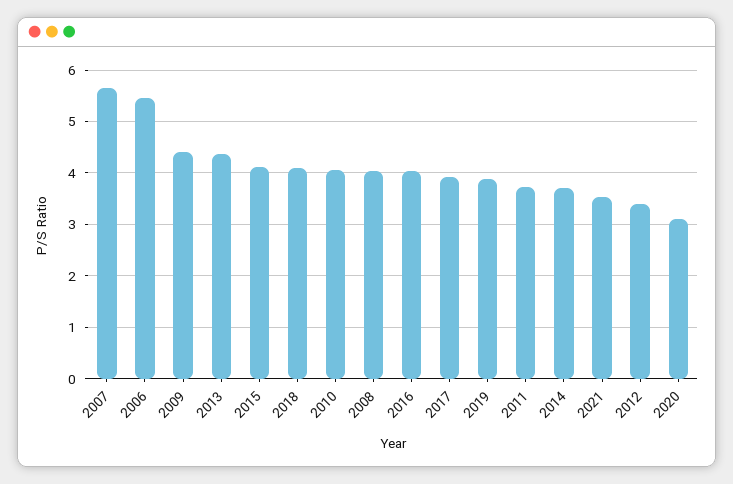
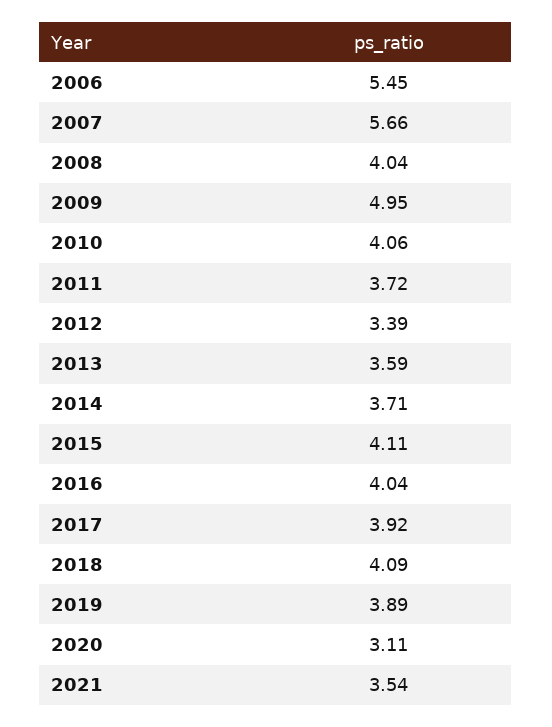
  {
    "2007": 5.66,
    "2006": 5.45,
-   "2009": 4.4,
+   "2009": 4.95,
-   "2013": 4.4,
+   "2013": 3.59,
    "2015": 4.11,
    "2018": 4.09,
    "2010": 4.06,
    "2008": 4.04,
    "2016": 4.04,
    "2017": 3.92,
    "2019": 3.89,
    "2011": 3.72,
    "2014": 3.71,
    "2021": 3.54,
    "2012": 3.39,
    "2020": 3.11
  }

